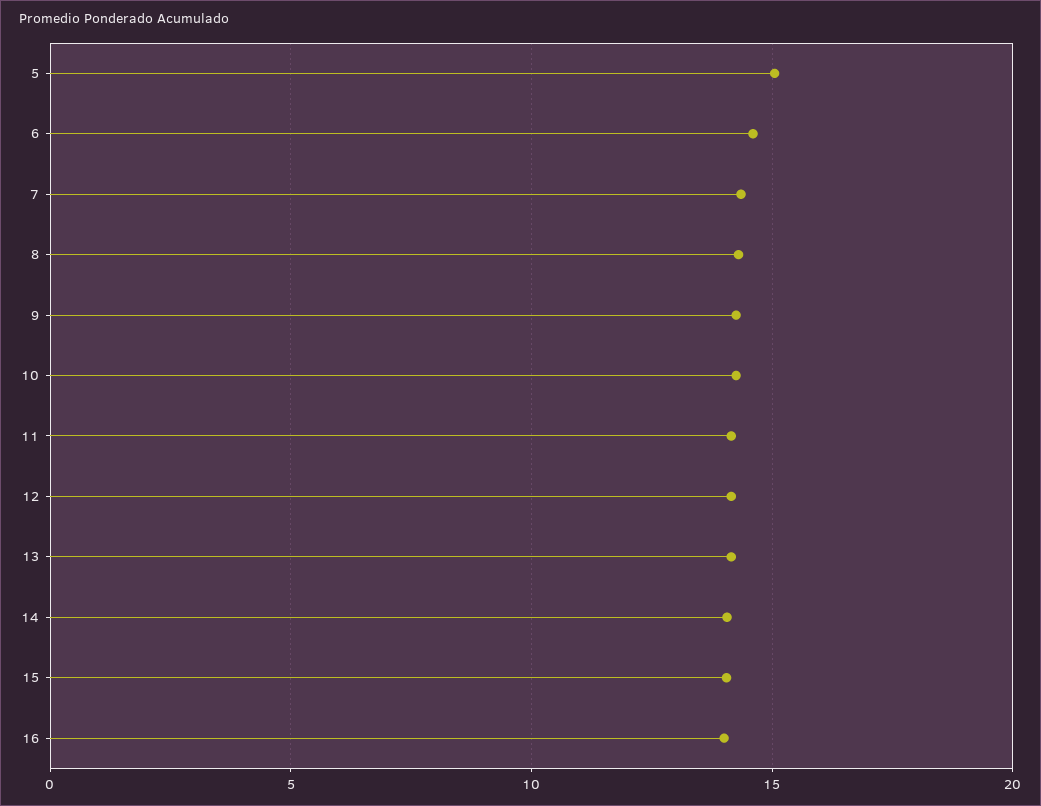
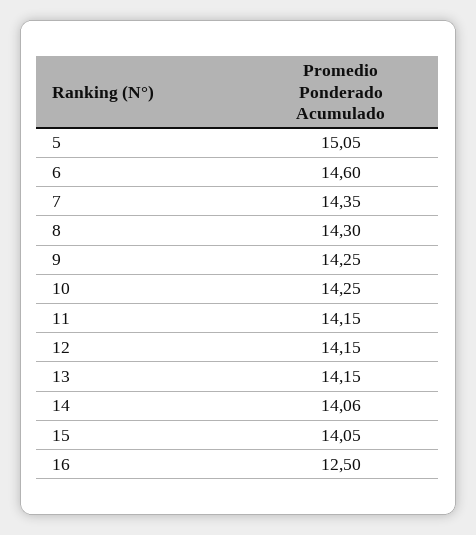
  {
    "5": 15.05,
    "6": 14.6,
    "7": 14.35,
    "8": 14.3,
    "9": 14.25,
    "10": 14.25,
    "11": 14.15,
    "12": 14.15,
    "13": 14.15,
    "14": 14.06,
    "15": 14.05,
-   "16": 14
+   "16": 12.5
  }

